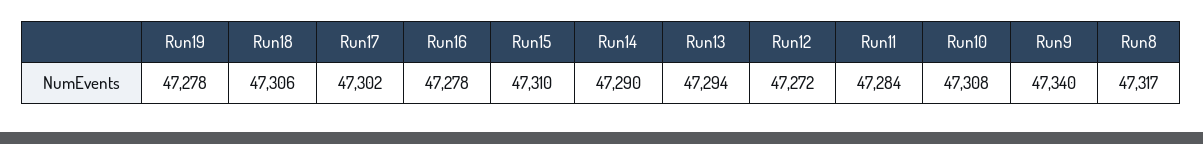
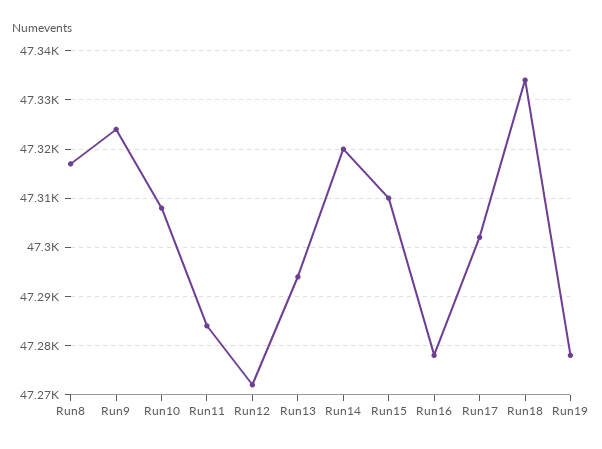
  {
    "Run19": 47278,
-   "Run18": 47306,
+   "Run18": 47335,
    "Run17": 47302,
    "Run16": 47278,
    "Run15": 47310,
-   "Run14": 47290,
+   "Run14": 47320,
    "Run13": 47294,
    "Run12": 47272,
    "Run11": 47284,
    "Run10": 47308,
-   "Run9": 47340,
+   "Run9": 47325,
    "Run8": 47317
  }

